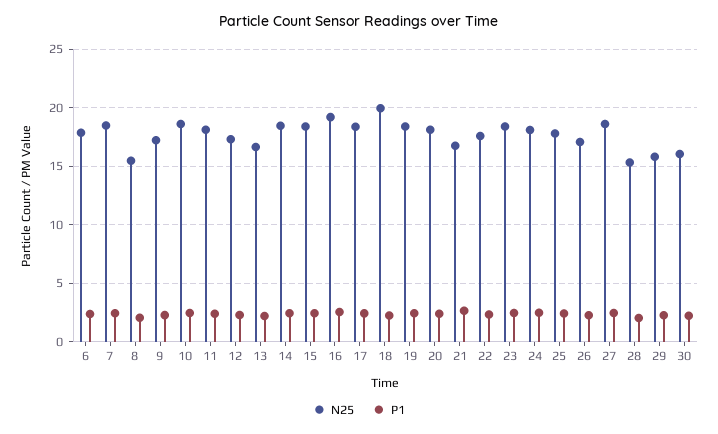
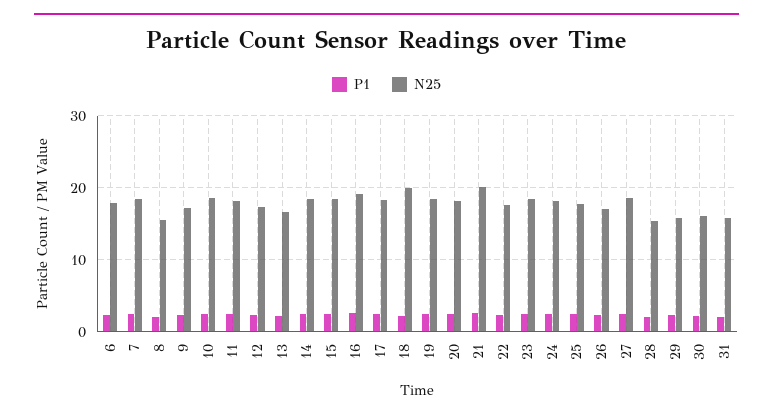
  {
    "N25": {
      "6": 18,
      "7": 18,
      "8": 15,
      "9": 17,
      "10": 19,
      "11": 18,
      "12": 17,
      "13": 17,
      "14": 18,
      "15": 18,
      "16": 19,
      "17": 18,
      "18": 20,
      "19": 18,
      "20": 18,
-     "21": 17,
+     "21": 20,
      "22": 18,
      "23": 18,
      "24": 18,
      "25": 18,
      "26": 17,
      "27": 19,
      "28": 15,
      "29": 16,
-     "30": 16
+     "30": 16,
+     "31": 16
    },
    "P1": {
      "6": 2,
      "7": 2,
      "8": 2,
      "9": 2,
      "10": 2,
      "11": 2,
      "12": 2,
      "13": 2,
      "14": 2,
      "15": 2,
      "16": 3,
      "17": 2,
      "18": 2,
      "19": 2,
      "20": 2,
      "21": 3,
      "22": 2,
      "23": 2,
      "24": 2,
      "25": 2,
      "26": 2,
      "27": 2,
      "28": 2,
      "29": 2,
-     "30": 2
+     "30": 2,
+     "31": 2
    }
  }

